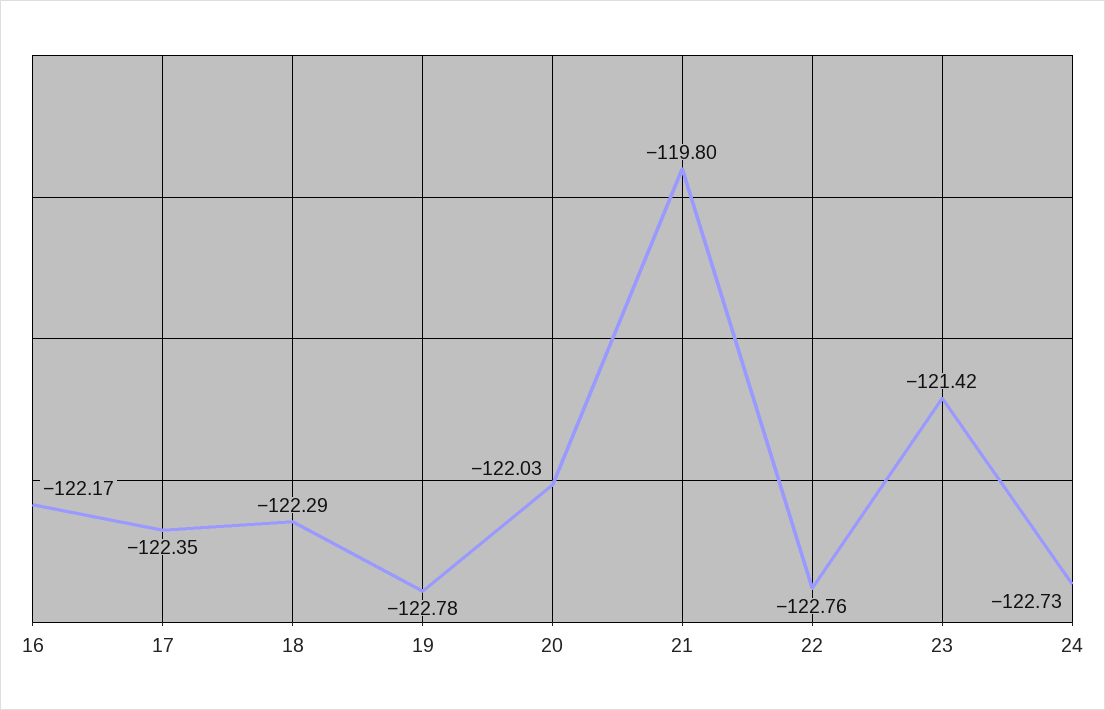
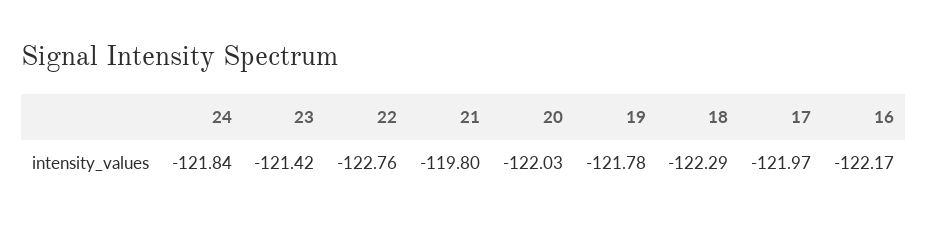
  {
    "16": -122.17,
-   "17": -122.35,
+   "17": -121.97,
    "18": -122.29,
-   "19": -122.78,
+   "19": -121.78,
    "20": -122.03,
    "21": -119.8,
    "22": -122.76,
    "23": -121.42,
-   "24": -122.73
+   "24": -121.84
  }

